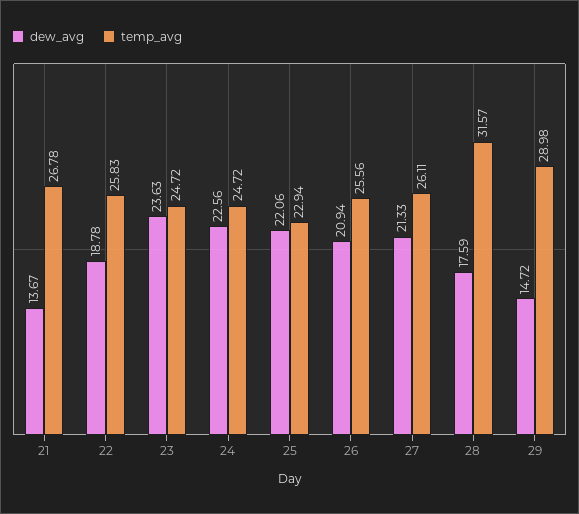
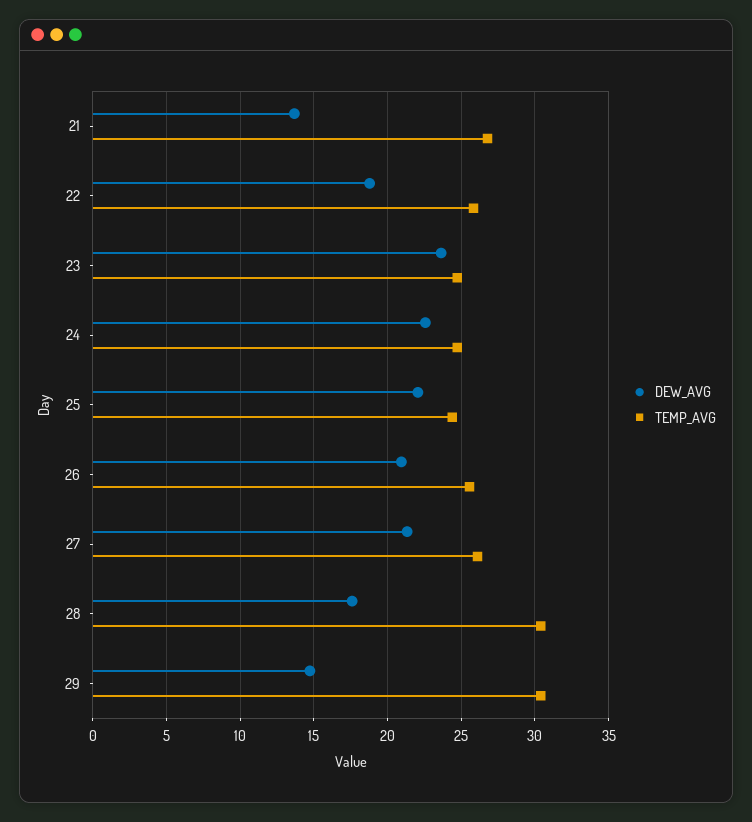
  {
    "dew_avg": {
      "21": 13.67,
      "22": 18.78,
      "23": 23.63,
      "24": 22.56,
      "25": 22.06,
      "26": 20.94,
      "27": 21.33,
      "28": 17.59,
      "29": 14.72
    },
    "temp_avg": {
      "21": 26.78,
      "22": 25.83,
      "23": 24.72,
      "24": 24.72,
-     "25": 22.94,
+     "25": 24.5,
      "26": 25.56,
      "27": 26.11,
-     "28": 31.57,
+     "28": 30.5,
-     "29": 28.98
+     "29": 30.5
    }
  }

